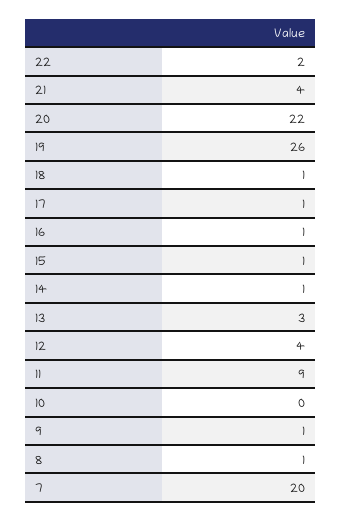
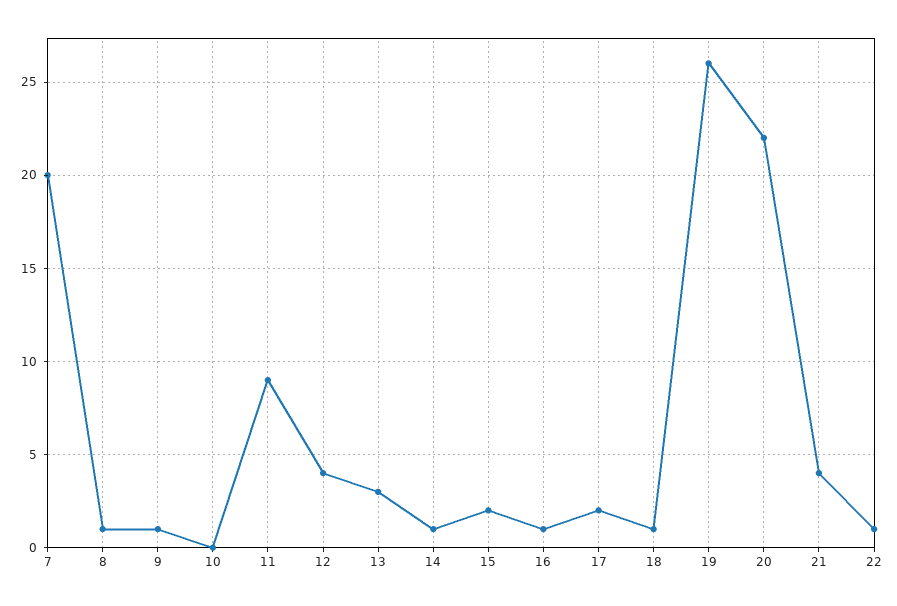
  {
-   "22": 2,
+   "22": 1,
    "21": 4,
    "20": 22,
    "19": 26,
    "18": 1,
-   "17": 1,
+   "17": 2,
    "16": 1,
-   "15": 1,
+   "15": 2,
    "14": 1,
    "13": 3,
    "12": 4,
    "11": 9,
    "10": 0,
    "9": 1,
    "8": 1,
    "7": 20
  }

